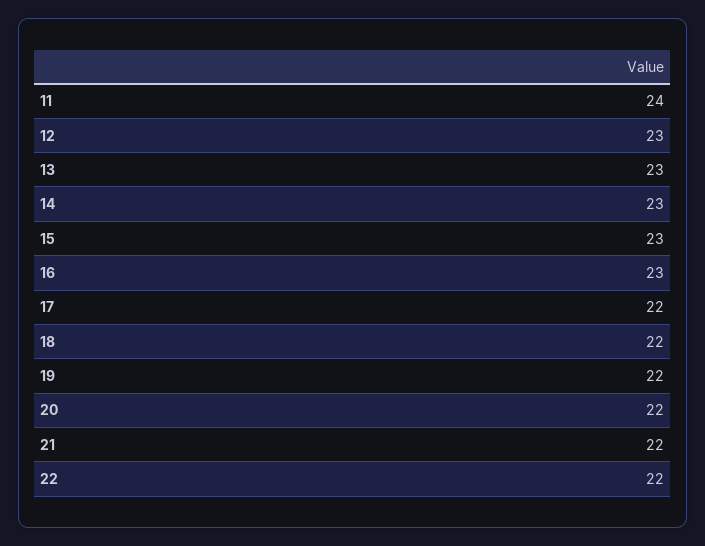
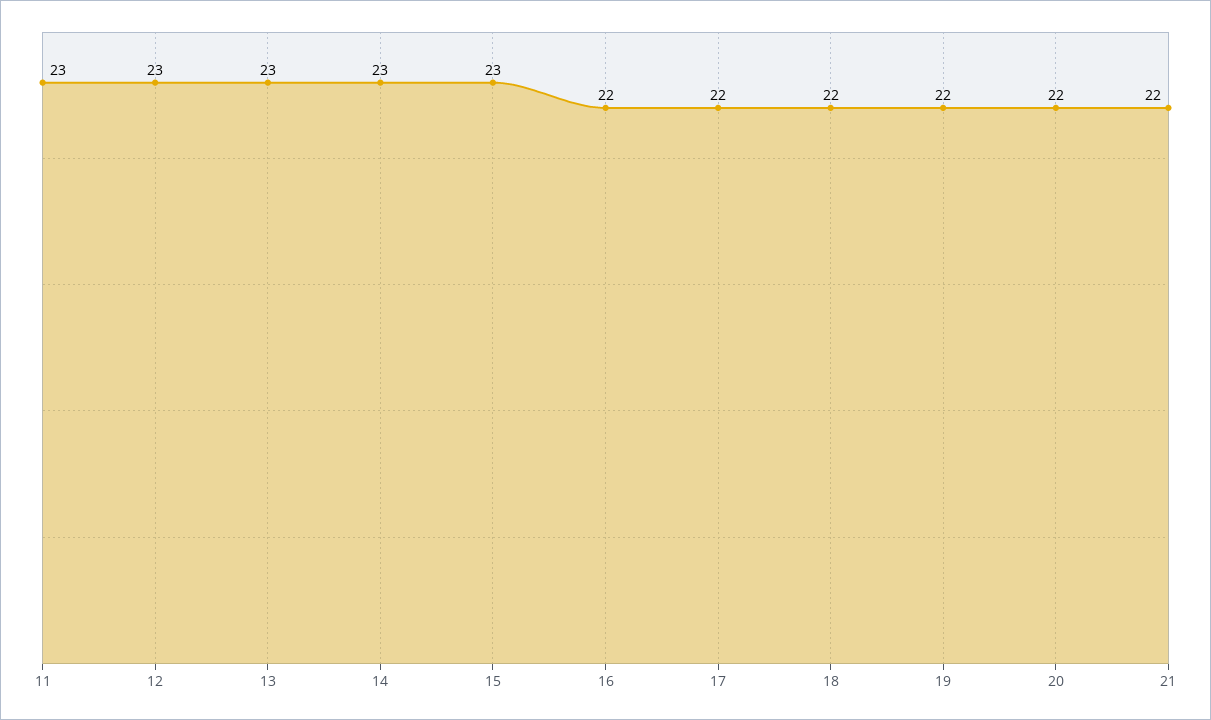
  {
-   "11": 24,
+   "11": 23,
    "12": 23,
    "13": 23,
    "14": 23,
    "15": 23,
-   "16": 23,
+   "16": 22,
    "17": 22,
    "18": 22,
    "19": 22,
    "20": 22,
-   "21": 22,
+   "21": 22
-   "22": 22
  }

